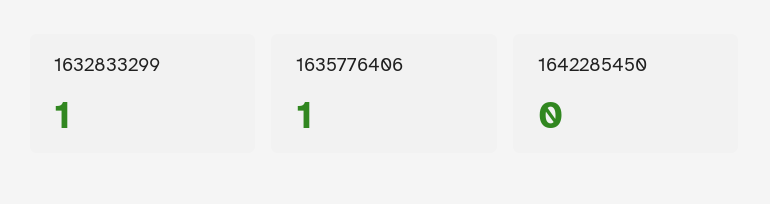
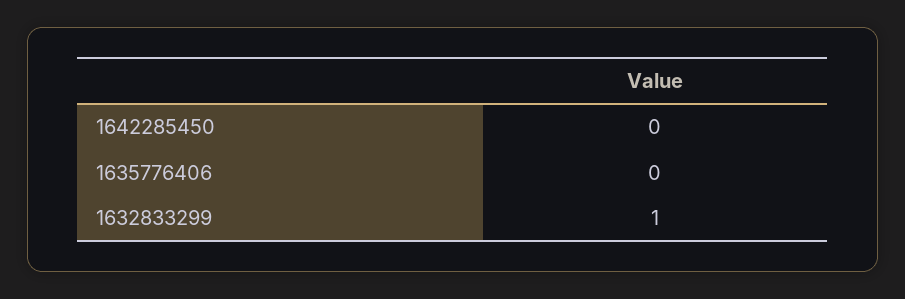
  {
    "1632833299": 1,
-   "1635776406": 1,
+   "1635776406": 0,
    "1642285450": 0
  }

